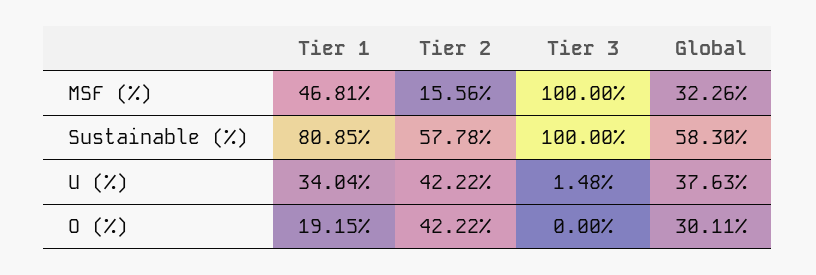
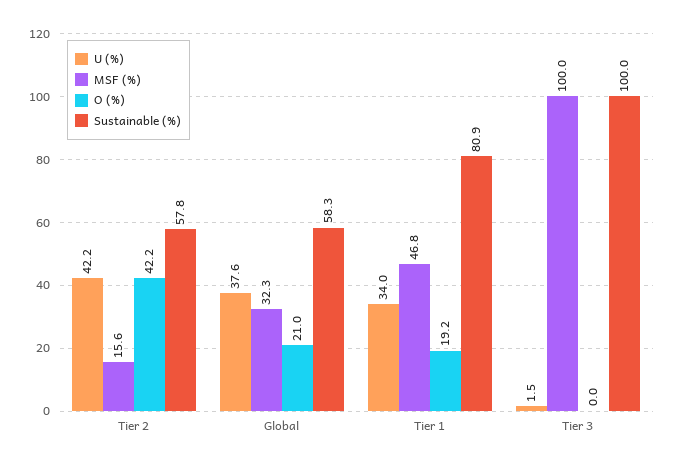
  {
    "MSF (%)": {
      "Tier 1": 46.81,
      "Tier 2": 15.56,
      "Tier 3": 100,
      "Global": 32.26
    },
    "Sustainable (%)": {
      "Tier 1": 80.85,
      "Tier 2": 57.78,
      "Tier 3": 100,
      "Global": 58.3
    },
    "U (%)": {
      "Tier 1": 34.04,
      "Tier 2": 42.22,
      "Tier 3": 1.48,
      "Global": 37.63
    },
    "O (%)": {
      "Tier 1": 19.15,
      "Tier 2": 42.22,
      "Tier 3": 0,
-     "Global": 30.11
+     "Global": 21
    }
  }

